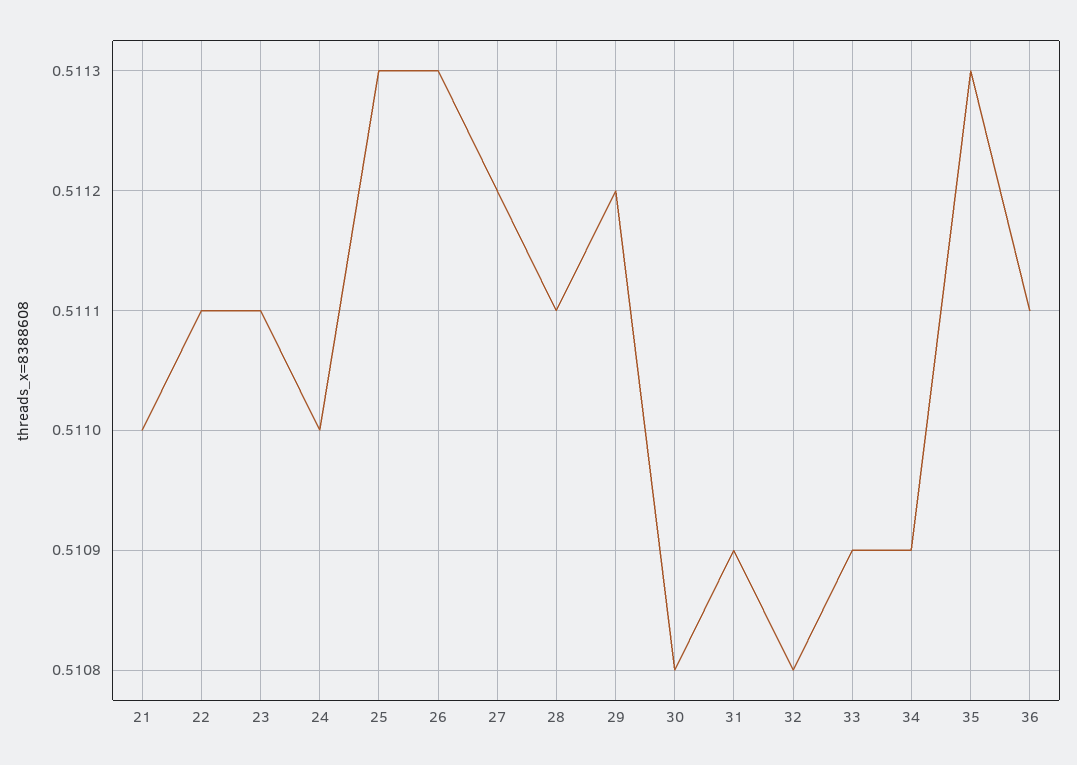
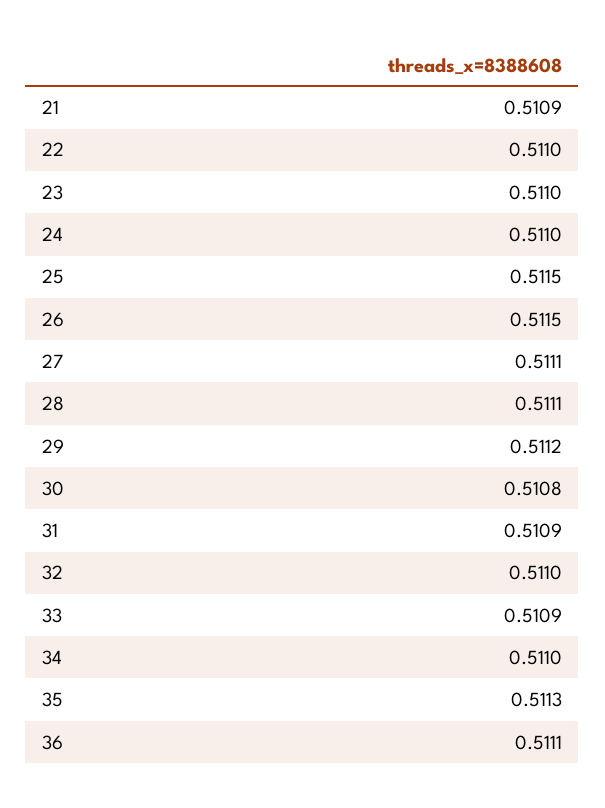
  {
-   "21": 0.511,
+   "21": 0.5109,
-   "22": 0.5111,
+   "22": 0.511,
-   "23": 0.5111,
+   "23": 0.511,
    "24": 0.511,
-   "25": 0.5113,
+   "25": 0.5115,
-   "26": 0.5113,
+   "26": 0.5115,
-   "27": 0.5112,
+   "27": 0.5111,
    "28": 0.5111,
    "29": 0.5112,
    "30": 0.5108,
    "31": 0.5109,
-   "32": 0.5108,
+   "32": 0.511,
    "33": 0.5109,
-   "34": 0.5109,
+   "34": 0.511,
    "35": 0.5113,
    "36": 0.5111
  }

